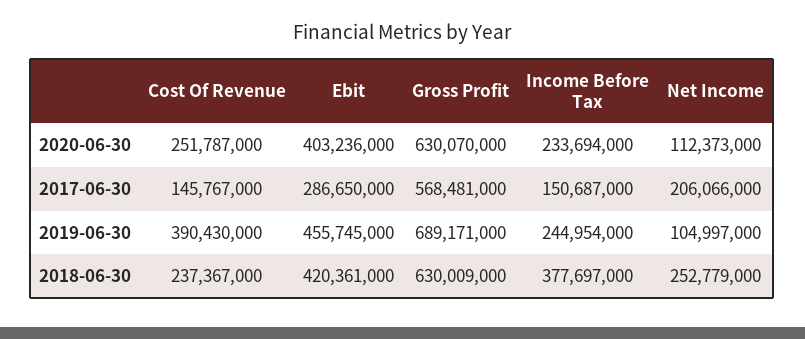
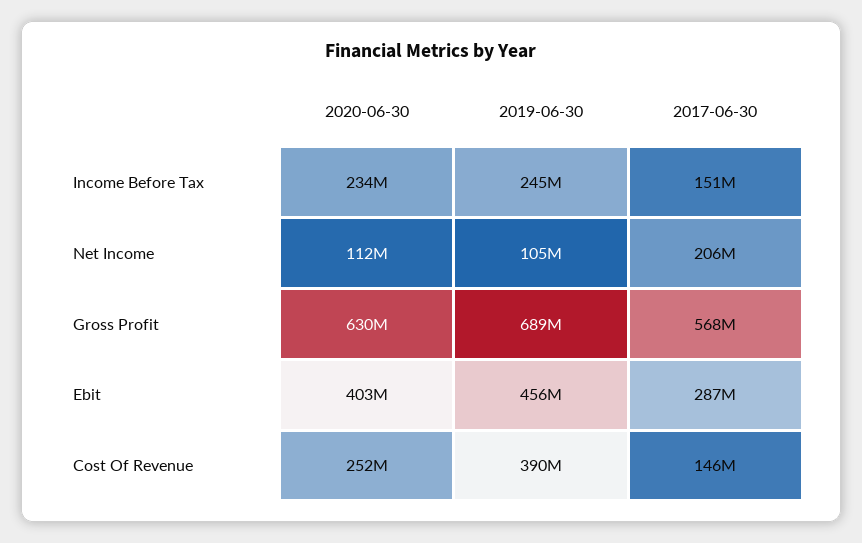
  {
    "Cost Of Revenue": {
      "2020-06-30": 251787000,
      "2017-06-30": 145767000,
-     "2019-06-30": 390430000,
+     "2019-06-30": 390430000
-     "2018-06-30": 237367000
    },
    "Ebit": {
      "2020-06-30": 403236000,
      "2017-06-30": 286650000,
-     "2019-06-30": 455745000,
+     "2019-06-30": 455745000
-     "2018-06-30": 420361000
    },
    "Gross Profit": {
      "2020-06-30": 630070000,
      "2017-06-30": 568481000,
-     "2019-06-30": 689171000,
+     "2019-06-30": 689171000
-     "2018-06-30": 630009000
    },
    "Income Before Tax": {
      "2020-06-30": 233694000,
      "2017-06-30": 150687000,
-     "2019-06-30": 244954000,
+     "2019-06-30": 244954000
-     "2018-06-30": 377697000
    },
    "Net Income": {
      "2020-06-30": 112373000,
      "2017-06-30": 206066000,
-     "2019-06-30": 104997000,
+     "2019-06-30": 104997000
-     "2018-06-30": 252779000
    }
  }

